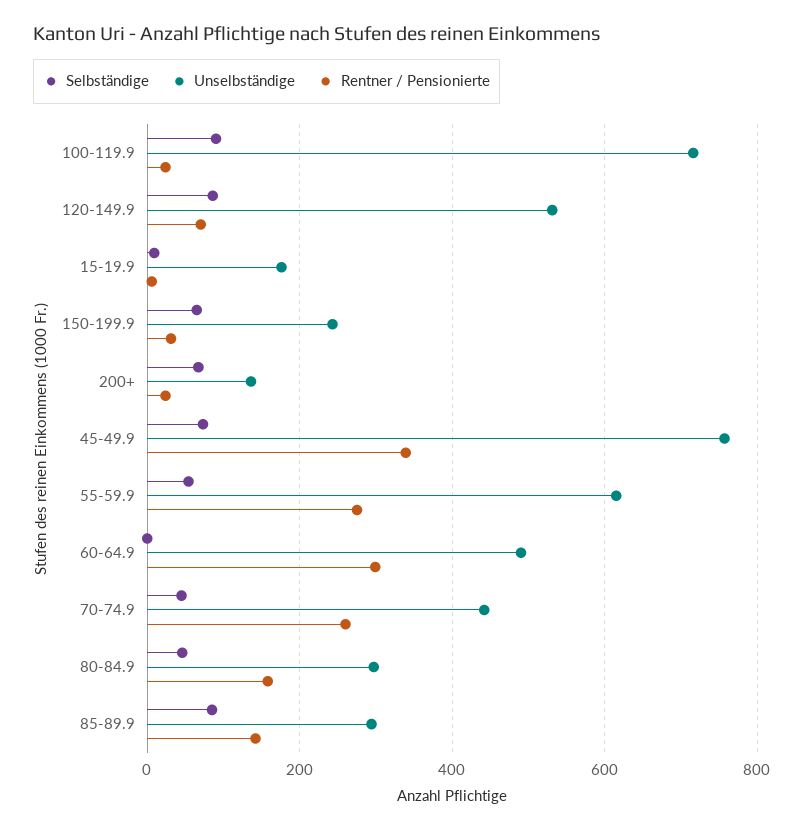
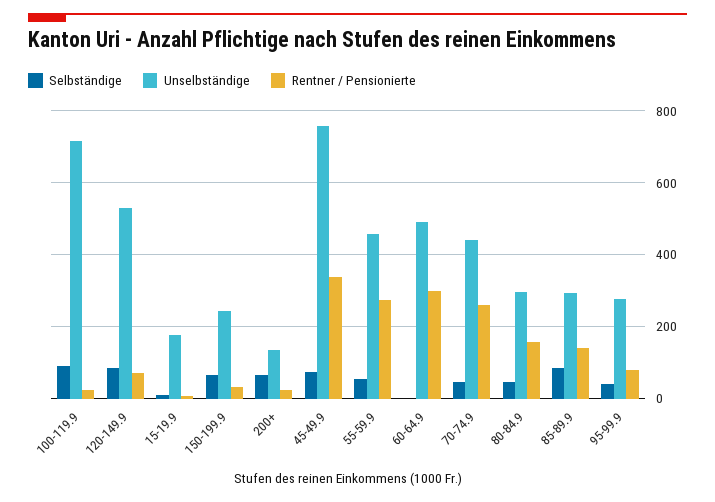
  {
    "Selbständige": {
      "100-119.9": 100,
      "120-149.9": 80,
      "15-19.9": 0,
      "150-199.9": 60,
      "200+": 60,
      "45-49.9": 80,
      "55-59.9": 60,
      "60-64.9": 0,
      "70-74.9": 40,
      "80-84.9": 40,
-     "85-89.9": 80
+     "85-89.9": 80,
+     "95-99.9": 40
    },
    "Unselbständige": {
      "100-119.9": 720,
      "120-149.9": 540,
      "15-19.9": 180,
      "150-199.9": 240,
      "200+": 140,
      "45-49.9": 760,
-     "55-59.9": 620,
+     "55-59.9": 460,
      "60-64.9": 500,
      "70-74.9": 440,
      "80-84.9": 300,
-     "85-89.9": 300
+     "85-89.9": 300,
+     "95-99.9": 280
    },
    "Rentner / Pensionierte": {
      "100-119.9": 20,
      "120-149.9": 80,
      "15-19.9": 0,
      "150-199.9": 40,
      "200+": 20,
      "45-49.9": 340,
      "55-59.9": 280,
      "60-64.9": 300,
      "70-74.9": 260,
      "80-84.9": 160,
-     "85-89.9": 140
+     "85-89.9": 140,
+     "95-99.9": 80
    }
  }

